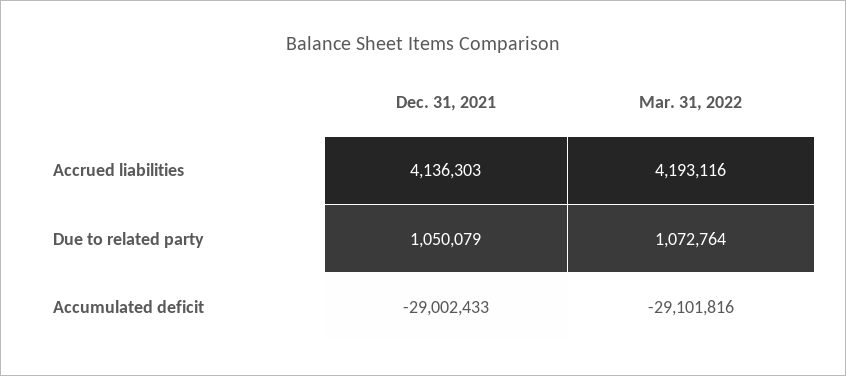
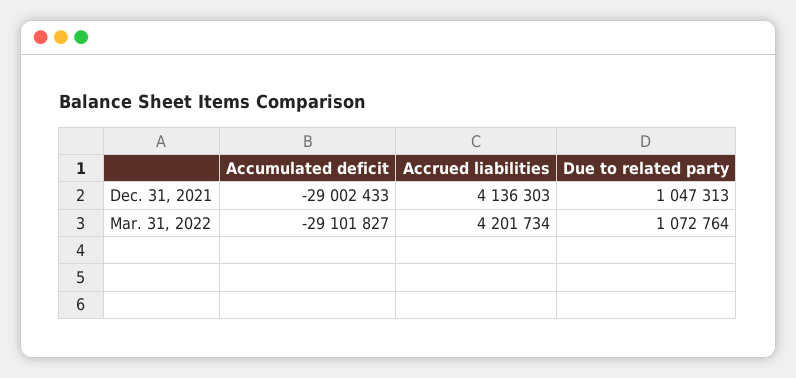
  {
    "Dec. 31, 2021": {
      "Accrued liabilities": 4136303,
-     "Due to related party": 1050079,
+     "Due to related party": 1047313,
      "Accumulated deficit": -29002433
    },
    "Mar. 31, 2022": {
-     "Accrued liabilities": 4193116,
+     "Accrued liabilities": 4201734,
      "Due to related party": 1072764,
-     "Accumulated deficit": -29101816
+     "Accumulated deficit": -29101827
    }
  }

